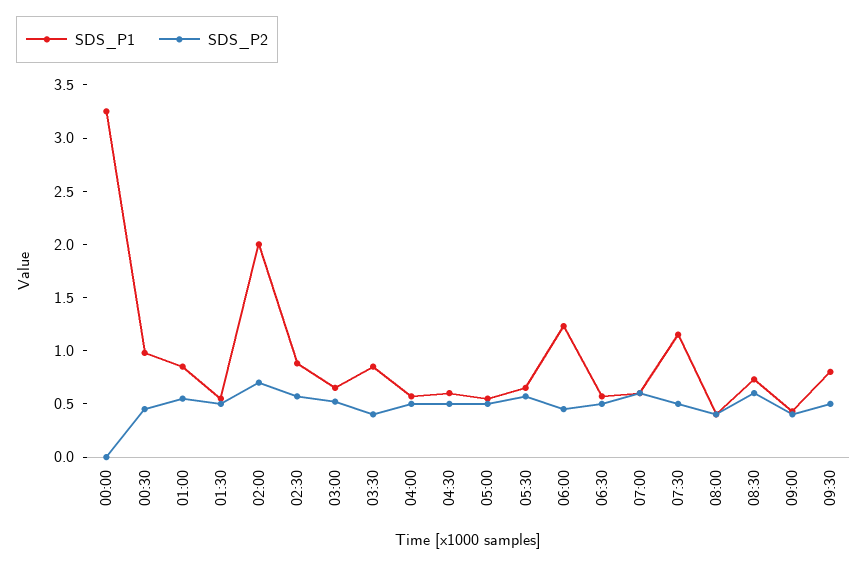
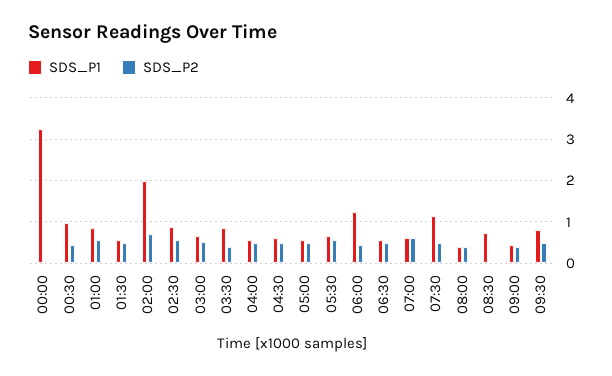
  {
    "SDS_P1": {
      "00:00": 3.3,
      "00:30": 1,
      "01:00": 0.9,
      "01:30": 0.6,
      "02:00": 2,
      "02:30": 0.9,
      "03:00": 0.7,
      "03:30": 0.9,
      "04:00": 0.6,
      "04:30": 0.6,
      "05:00": 0.6,
      "05:30": 0.7,
      "06:00": 1.2,
      "06:30": 0.6,
      "07:00": 0.6,
      "07:30": 1.2,
      "08:00": 0.4,
      "08:30": 0.7,
      "09:00": 0.4,
      "09:30": 0.8
    },
    "SDS_P2": {
      "00:00": 0,
      "00:30": 0.5,
      "01:00": 0.6,
      "01:30": 0.5,
      "02:00": 0.7,
      "02:30": 0.6,
      "03:00": 0.5,
      "03:30": 0.4,
      "04:00": 0.5,
      "04:30": 0.5,
      "05:00": 0.5,
      "05:30": 0.6,
      "06:00": 0.5,
      "06:30": 0.5,
      "07:00": 0.6,
      "07:30": 0.5,
      "08:00": 0.4,
-     "08:30": 0.6,
+     "08:30": 0,
      "09:00": 0.4,
      "09:30": 0.5
    }
  }

